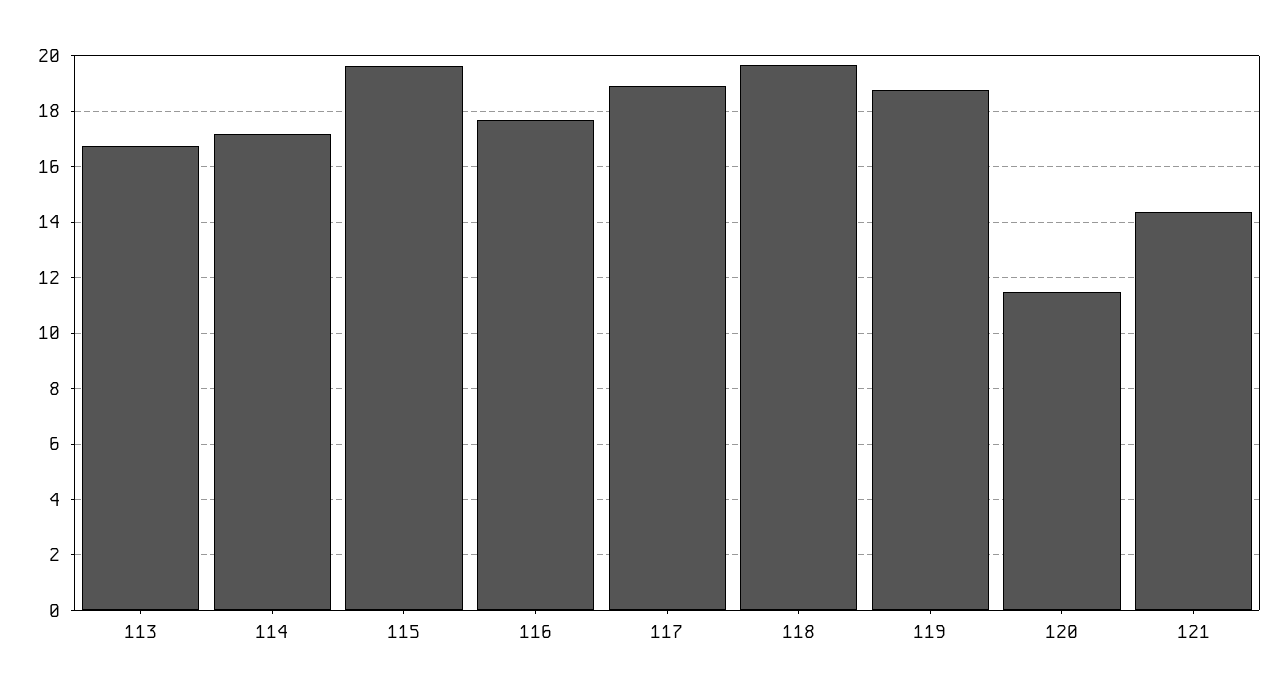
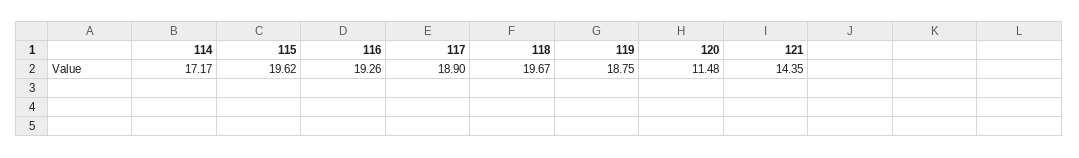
  {
-   "113": 16.75,
    "114": 17.17,
    "115": 19.62,
-   "116": 17.75,
+   "116": 19.26,
    "117": 18.9,
    "118": 19.67,
    "119": 18.75,
    "120": 11.48,
    "121": 14.35
  }

